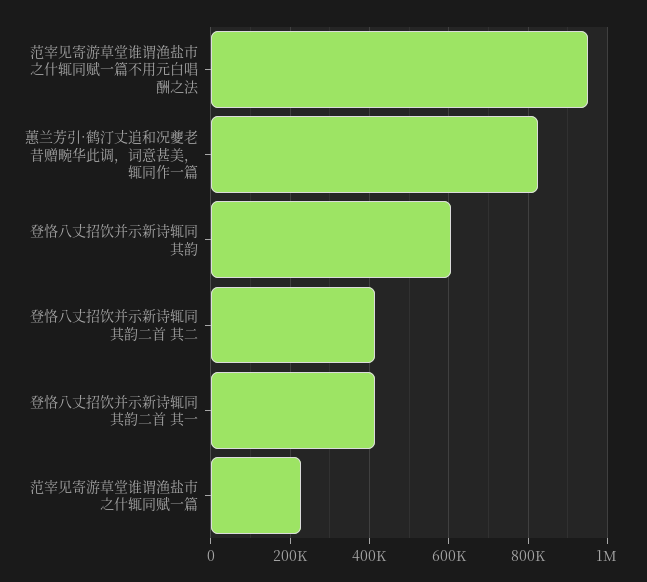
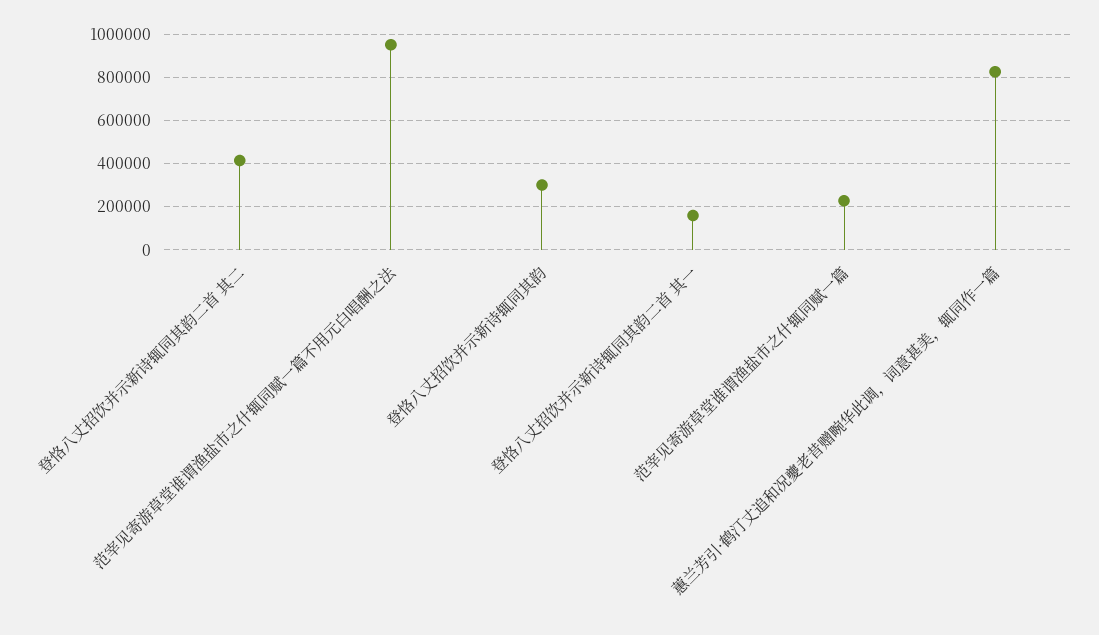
  {
    "范宰见寄游草堂谁谓渔盐市之什辄同赋一篇不用元白唱酬之法": 960000,
    "蕙兰芳引·鹤汀丈追和况夔老昔赠畹华此调，词意甚美，辄同作一篇": 820000,
-   "登恪八丈招饮并示新诗辄同其韵": 600000,
+   "登恪八丈招饮并示新诗辄同其韵": 300000,
    "登恪八丈招饮并示新诗辄同其韵二首 其二": 420000,
-   "登恪八丈招饮并示新诗辄同其韵二首 其一": 420000,
+   "登恪八丈招饮并示新诗辄同其韵二首 其一": 150000,
    "范宰见寄游草堂谁谓渔盐市之什辄同赋一篇": 220000
  }

